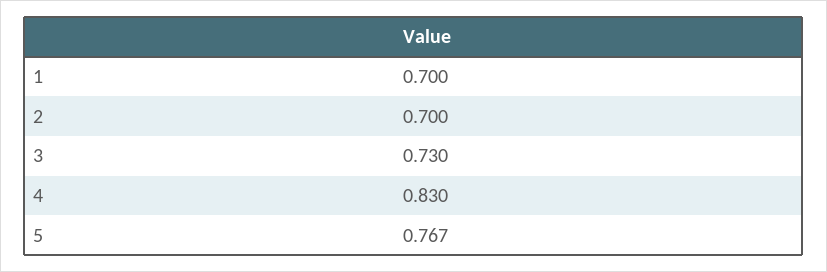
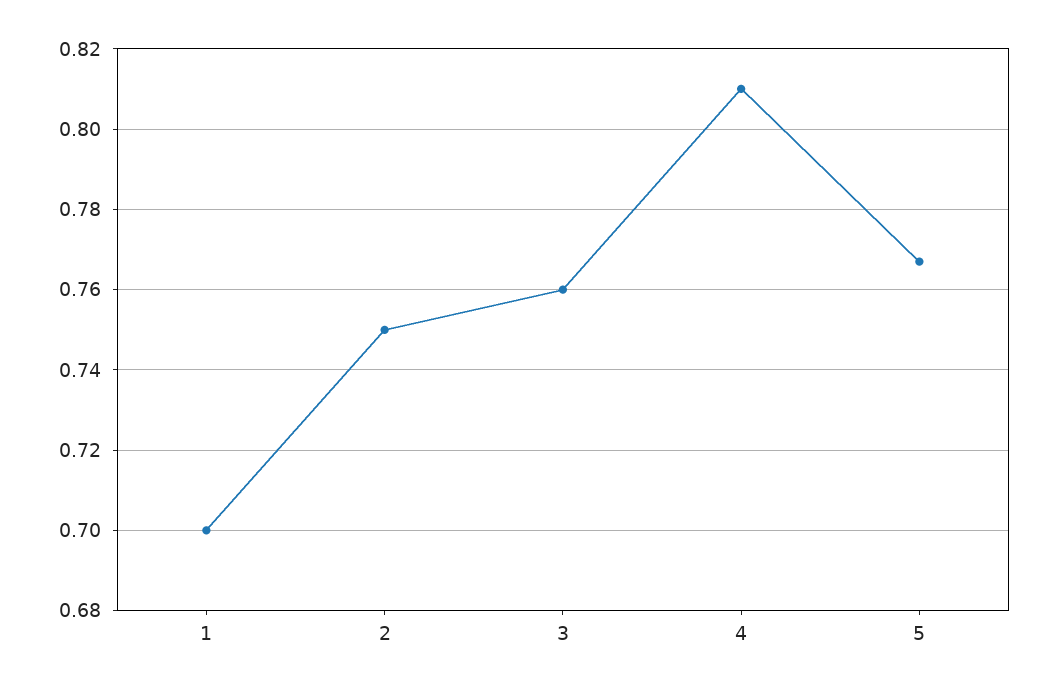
  {
    "1": 0.7,
-   "2": 0.7,
+   "2": 0.75,
-   "3": 0.73,
+   "3": 0.76,
-   "4": 0.83,
+   "4": 0.81,
    "5": 0.767
  }

